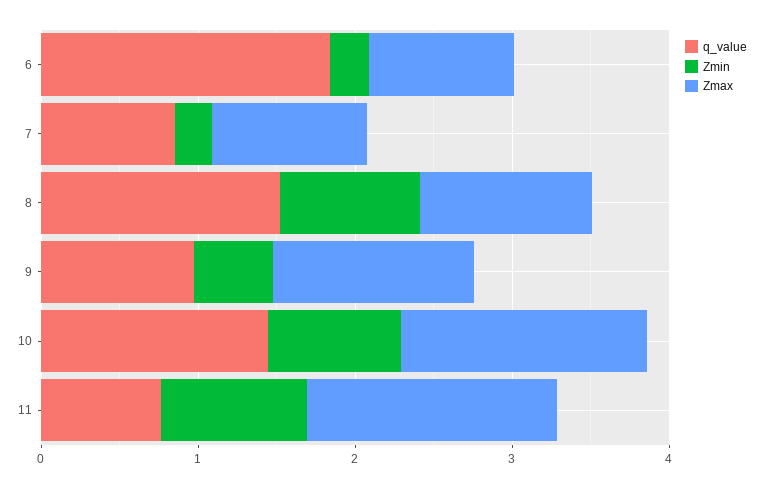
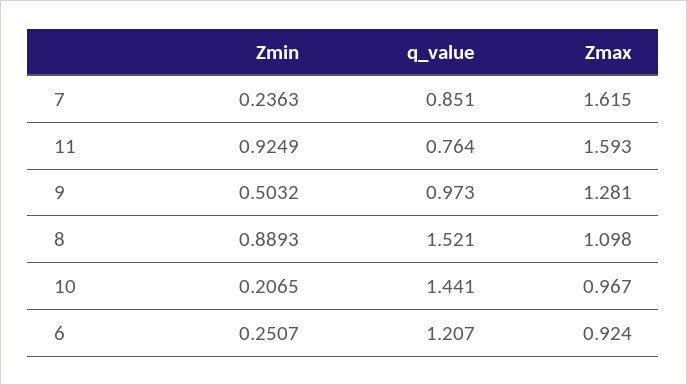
  {
    "q_value": {
-     "6": 1.8,
+     "6": 1.207,
      "7": 0.851,
      "8": 1.521,
      "9": 0.973,
      "10": 1.441,
      "11": 0.764
    },
    "Zmin": {
      "6": 0.2507,
      "7": 0.2363,
      "8": 0.8893,
      "9": 0.5032,
-     "10": 0.8,
+     "10": 0.2065,
      "11": 0.9249
    },
    "Zmax": {
      "6": 0.924,
-     "7": 1,
+     "7": 1.615,
      "8": 1.098,
      "9": 1.281,
-     "10": 1.6,
+     "10": 0.967,
      "11": 1.593
    }
  }

